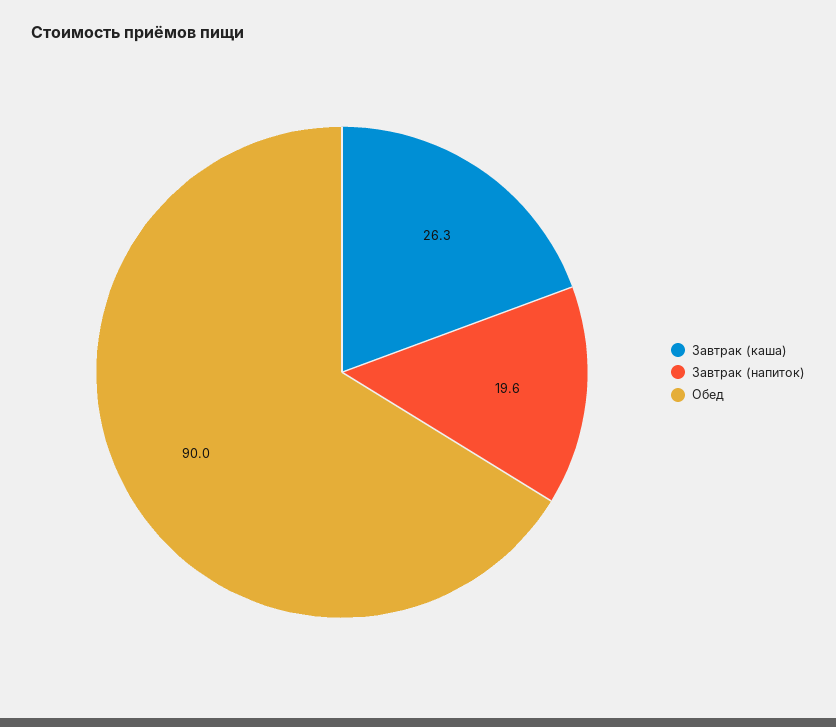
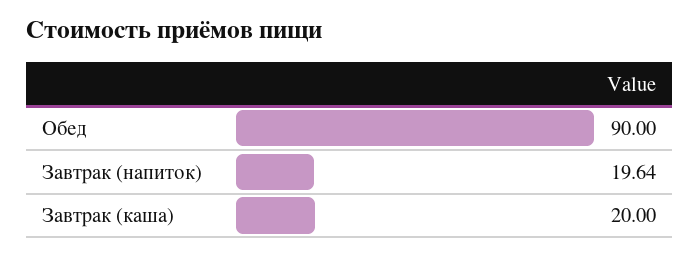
  {
-   "Завтрак (каша)": 26.3,
+   "Завтрак (каша)": 20,
    "Завтрак (напиток)": 19.64,
    "Обед": 90
  }

